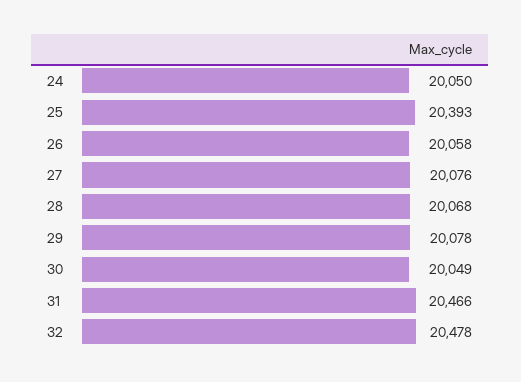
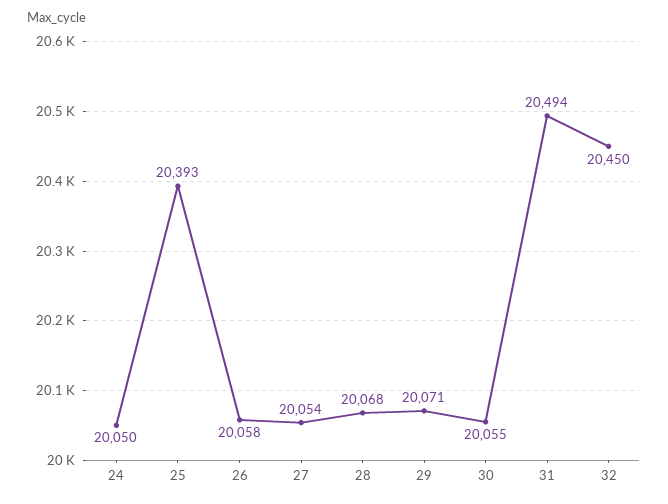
  {
    "24": 20050,
    "25": 20393,
    "26": 20058,
-   "27": 20076,
+   "27": 20054,
    "28": 20068,
-   "29": 20078,
+   "29": 20071,
-   "30": 20049,
+   "30": 20055,
-   "31": 20466,
+   "31": 20494,
-   "32": 20478
+   "32": 20450
  }

